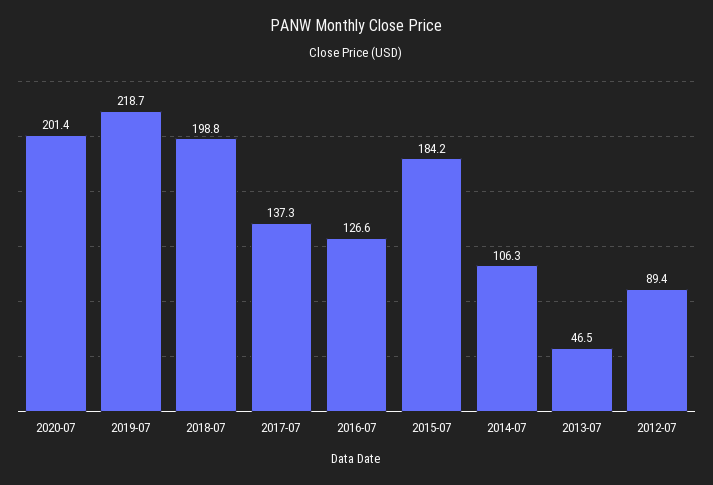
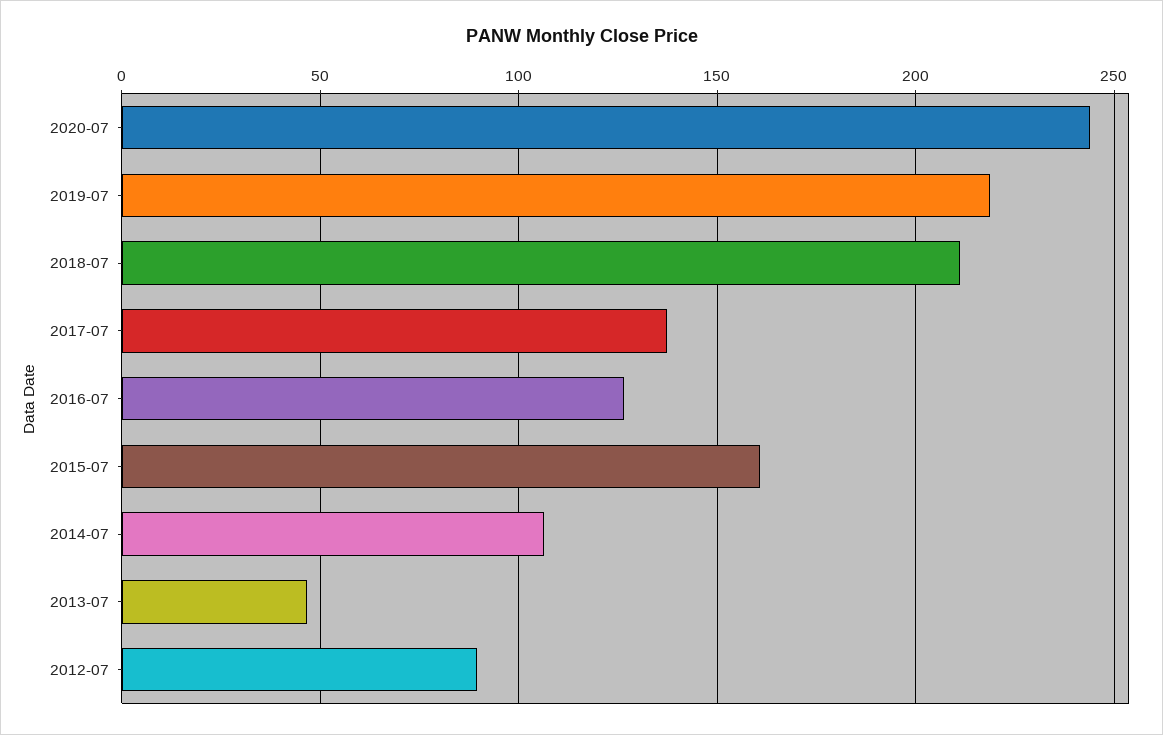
  {
-   "2020-07": 201.4,
+   "2020-07": 245,
    "2019-07": 218.7,
-   "2018-07": 198.8,
+   "2018-07": 210,
    "2017-07": 137.3,
    "2016-07": 126.6,
-   "2015-07": 184.2,
+   "2015-07": 160,
    "2014-07": 106.3,
    "2013-07": 46.5,
    "2012-07": 89.4
  }

